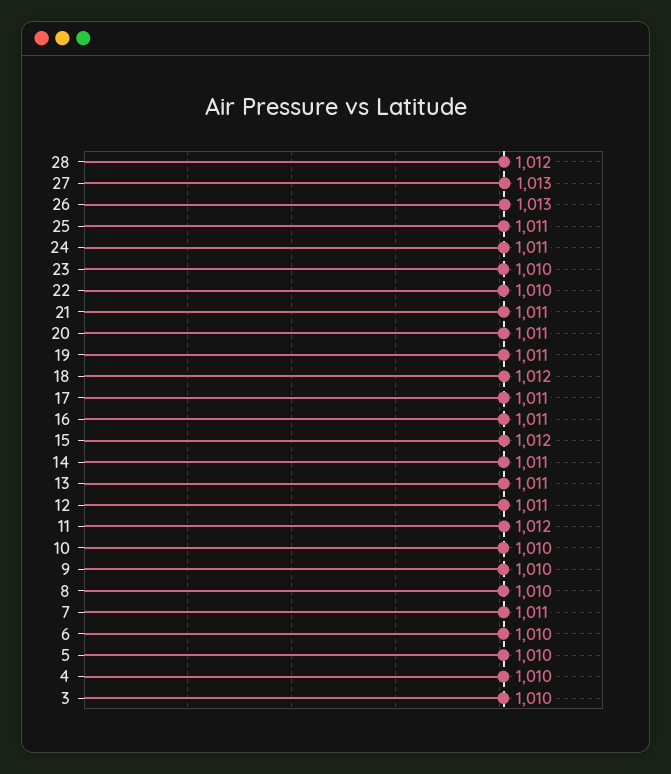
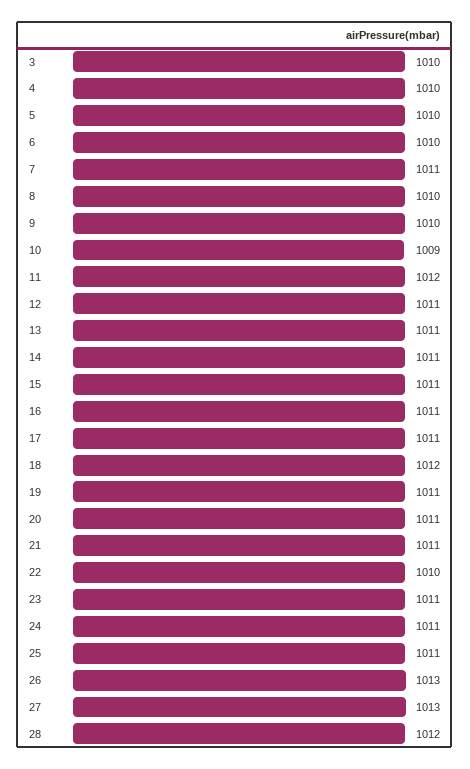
  {
    "28": 1012,
    "27": 1013,
    "26": 1013,
    "25": 1011,
    "24": 1011,
-   "23": 1010,
+   "23": 1011,
    "22": 1010,
    "21": 1011,
    "20": 1011,
    "19": 1011,
    "18": 1012,
    "17": 1011,
    "16": 1011,
-   "15": 1012,
+   "15": 1011,
    "14": 1011,
    "13": 1011,
    "12": 1011,
    "11": 1012,
-   "10": 1010,
+   "10": 1009,
    "9": 1010,
    "8": 1010,
    "7": 1011,
    "6": 1010,
    "5": 1010,
    "4": 1010,
    "3": 1010
  }

